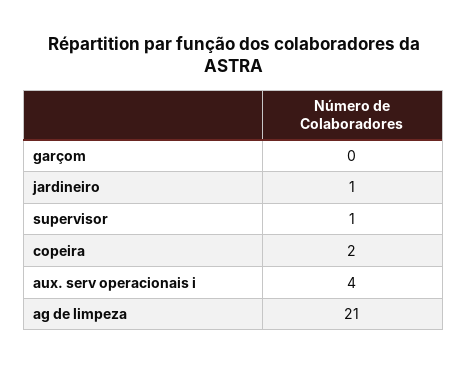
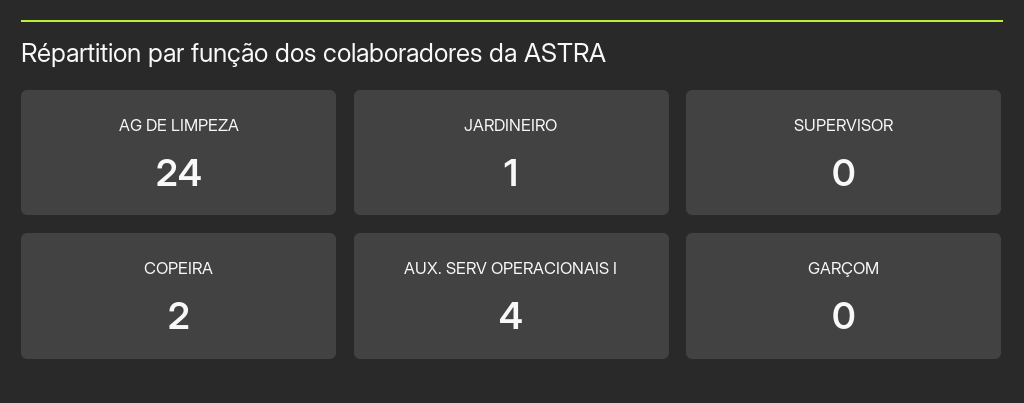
  {
    "garçom": 0,
    "jardineiro": 1,
-   "supervisor": 1,
+   "supervisor": 0,
    "copeira": 2,
    "aux. serv operacionais i": 4,
-   "ag de limpeza": 21
+   "ag de limpeza": 24
  }

